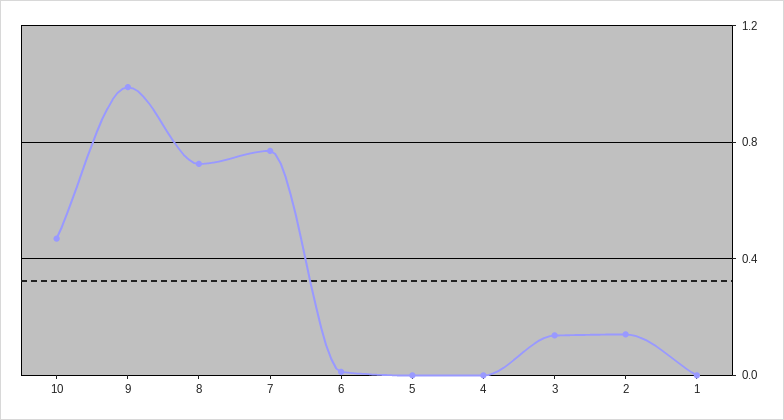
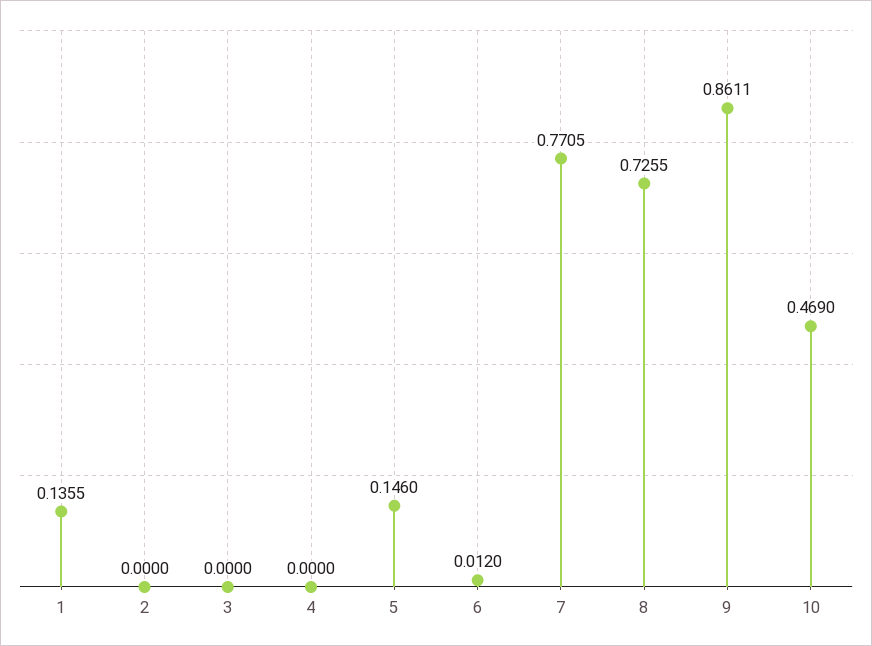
  {
    "10": 0.469,
-   "9": 1,
+   "9": 0.8611,
    "8": 0.7255,
    "7": 0.7705,
    "6": 0.012,
-   "5": 0,
+   "5": 0.146,
    "4": 0,
-   "3": 0.15,
+   "3": 0,
-   "2": 0.15,
+   "2": 0,
-   "1": 0
+   "1": 0.1355
  }

